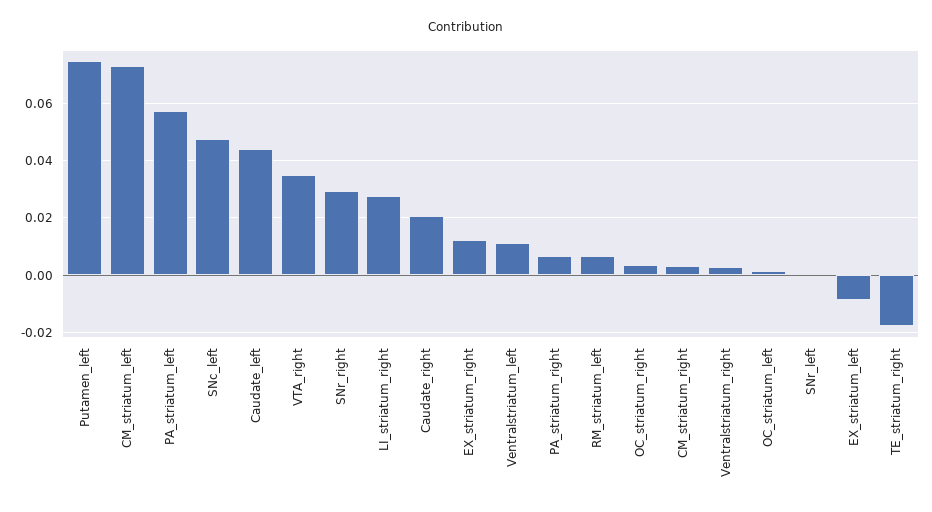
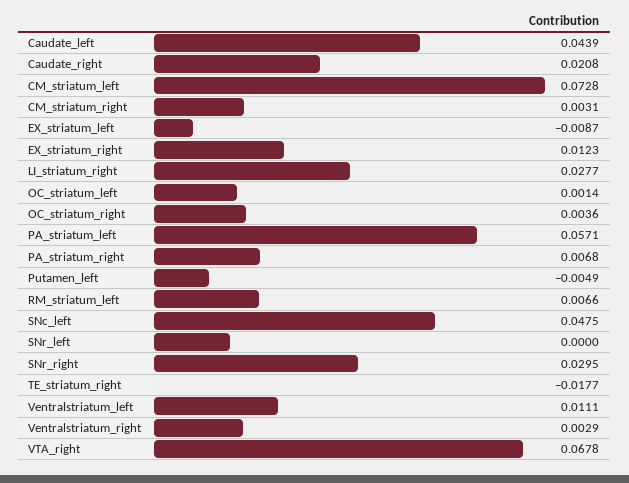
  {
-   "Putamen_left": 0.075,
+   "Putamen_left": -0.0049,
    "CM_striatum_left": 0.0728,
    "PA_striatum_left": 0.0571,
    "SNc_left": 0.0475,
    "Caudate_left": 0.0439,
-   "VTA_right": 0.035,
+   "VTA_right": 0.0678,
    "SNr_right": 0.0295,
    "LI_striatum_right": 0.0277,
    "Caudate_right": 0.0208,
    "EX_striatum_right": 0.0123,
    "Ventralstriatum_left": 0.0111,
    "PA_striatum_right": 0.0068,
    "RM_striatum_left": 0.0066,
    "OC_striatum_right": 0.0036,
    "CM_striatum_right": 0.0031,
    "Ventralstriatum_right": 0.0029,
    "OC_striatum_left": 0.0014,
    "SNr_left": 0,
    "EX_striatum_left": -0.0087,
    "TE_striatum_right": -0.0177
  }

